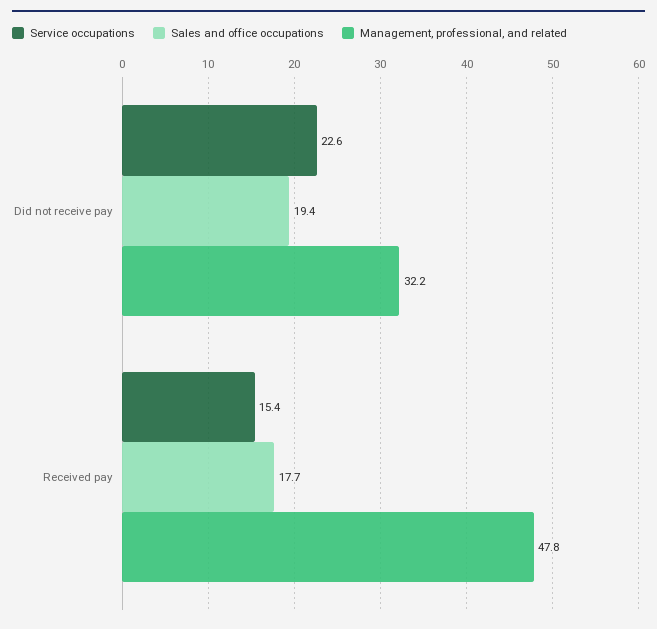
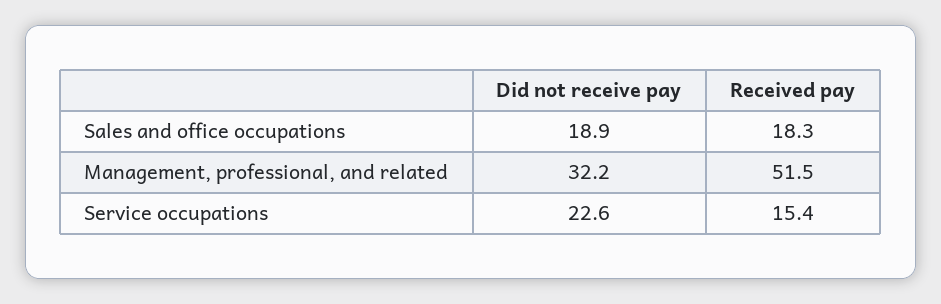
  {
    "Service occupations": {
      "Did not receive pay": 22.6,
      "Received pay": 15.4
    },
    "Sales and office occupations": {
-     "Did not receive pay": 19.4,
+     "Did not receive pay": 18.9,
-     "Received pay": 17.7
+     "Received pay": 18.3
    },
    "Management, professional, and related": {
      "Did not receive pay": 32.2,
-     "Received pay": 47.8
+     "Received pay": 51.5
    }
  }

